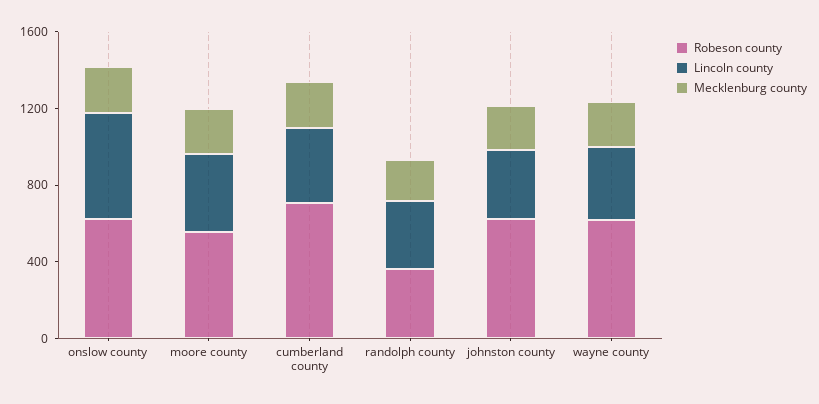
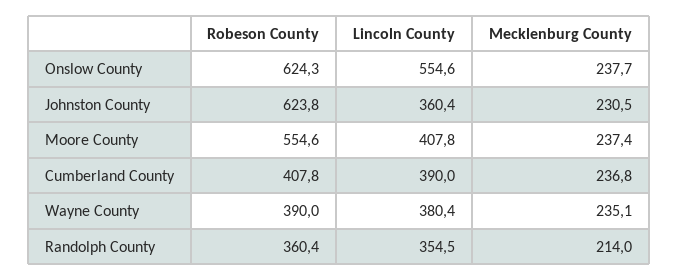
  {
    "Robeson county": {
      "onslow county": 624.3,
      "moore county": 554.6,
-     "cumberland county": 700,
+     "cumberland county": 407.8,
      "randolph county": 360.4,
      "johnston county": 623.8,
-     "wayne county": 600
+     "wayne county": 390
    },
    "Lincoln county": {
      "onslow county": 554.6,
      "moore county": 407.8,
      "cumberland county": 390,
      "randolph county": 354.5,
      "johnston county": 360.4,
      "wayne county": 380.4
    },
    "Mecklenburg county": {
      "onslow county": 237.7,
      "moore county": 237.4,
      "cumberland county": 236.8,
      "randolph county": 214,
      "johnston county": 230.5,
      "wayne county": 235.1
    }
  }

